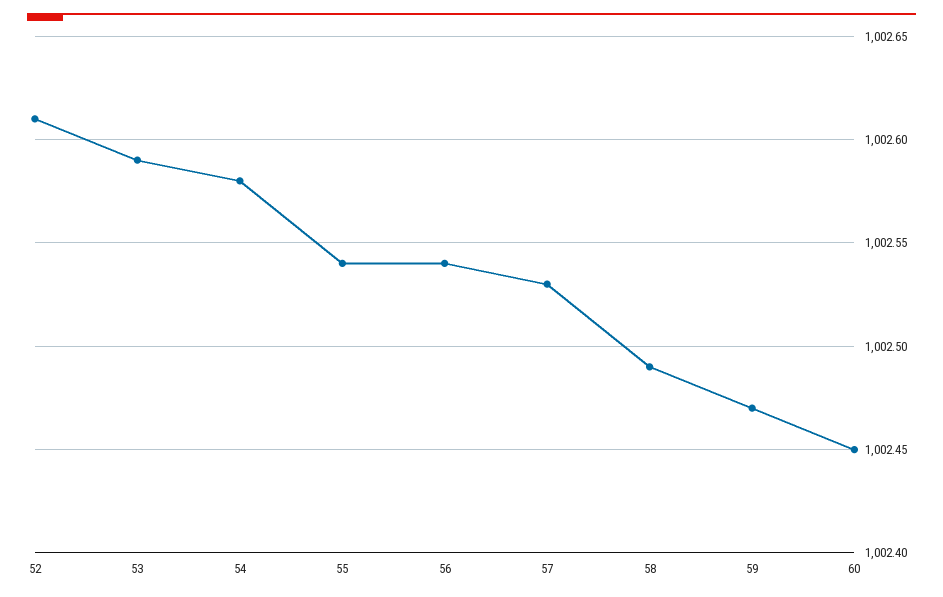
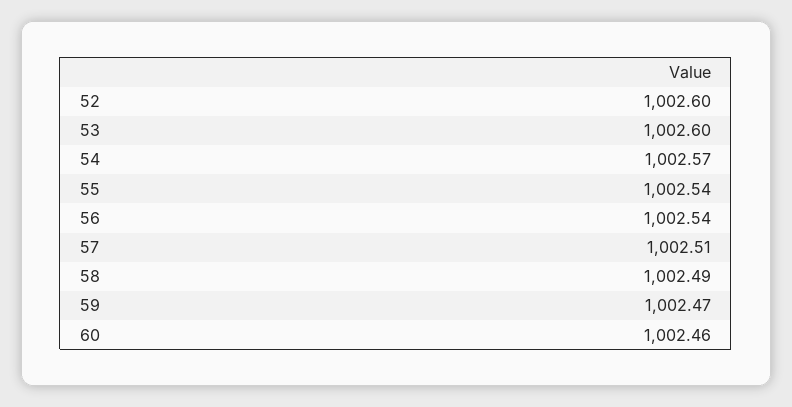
  {
-   "52": 1002.61,
+   "52": 1002.6,
-   "53": 1002.59,
+   "53": 1002.6,
-   "54": 1002.58,
+   "54": 1002.57,
    "55": 1002.54,
    "56": 1002.54,
-   "57": 1002.53,
+   "57": 1002.51,
    "58": 1002.49,
    "59": 1002.47,
-   "60": 1002.45
+   "60": 1002.46
  }

